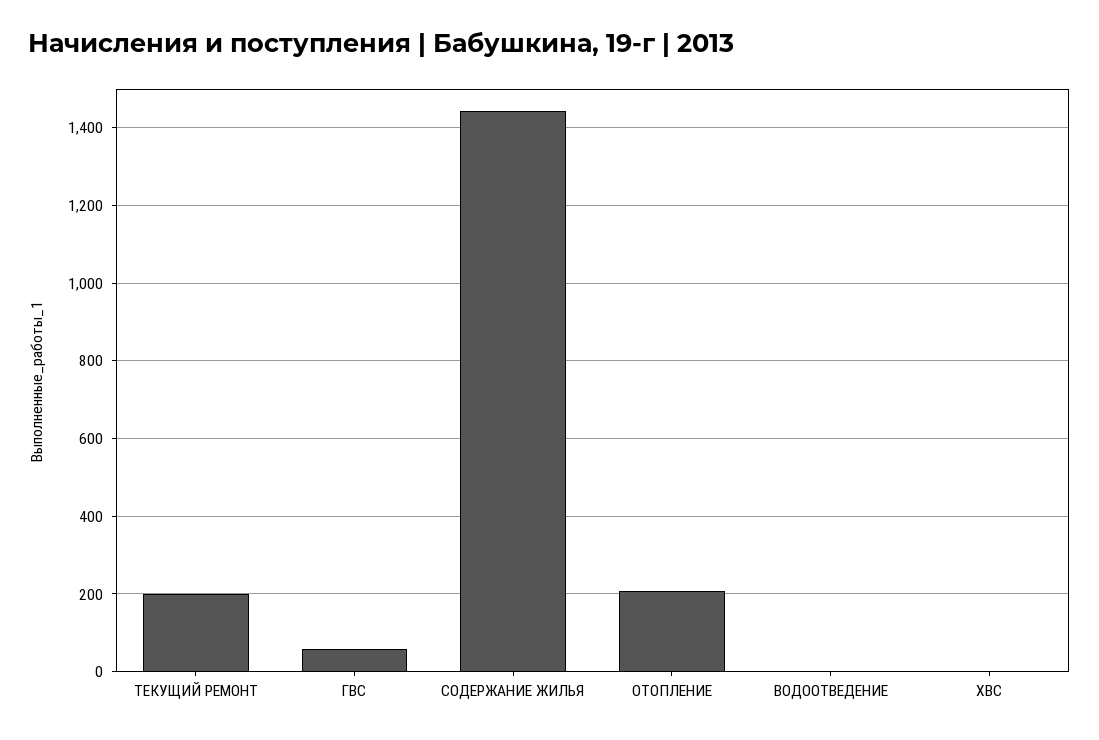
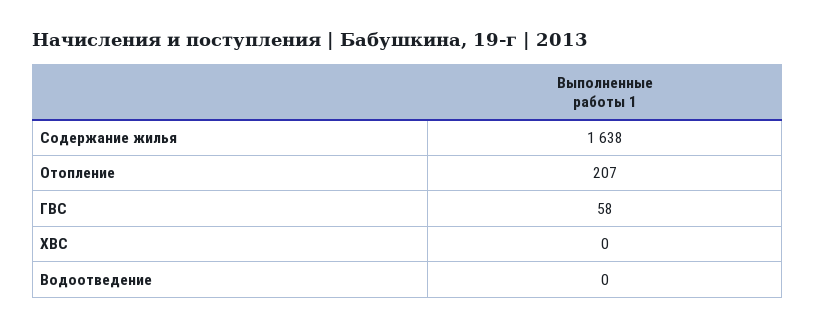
  {
-   "ТЕКУЩИЙ РЕМОНТ": 200,
    "ГВС": 58,
-   "СОДЕРЖАНИЕ ЖИЛЬЯ": 1440,
+   "СОДЕРЖАНИЕ ЖИЛЬЯ": 1638,
    "ОТОПЛЕНИЕ": 207,
    "ВОДООТВЕДЕНИЕ": 0,
    "ХВС": 0
  }

